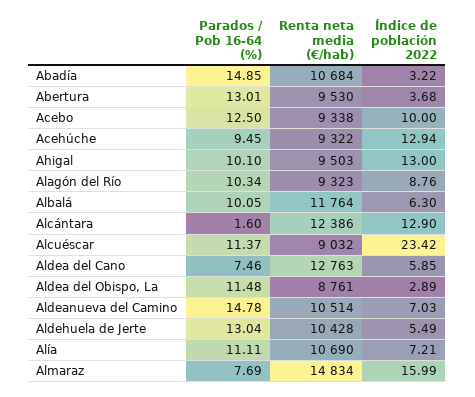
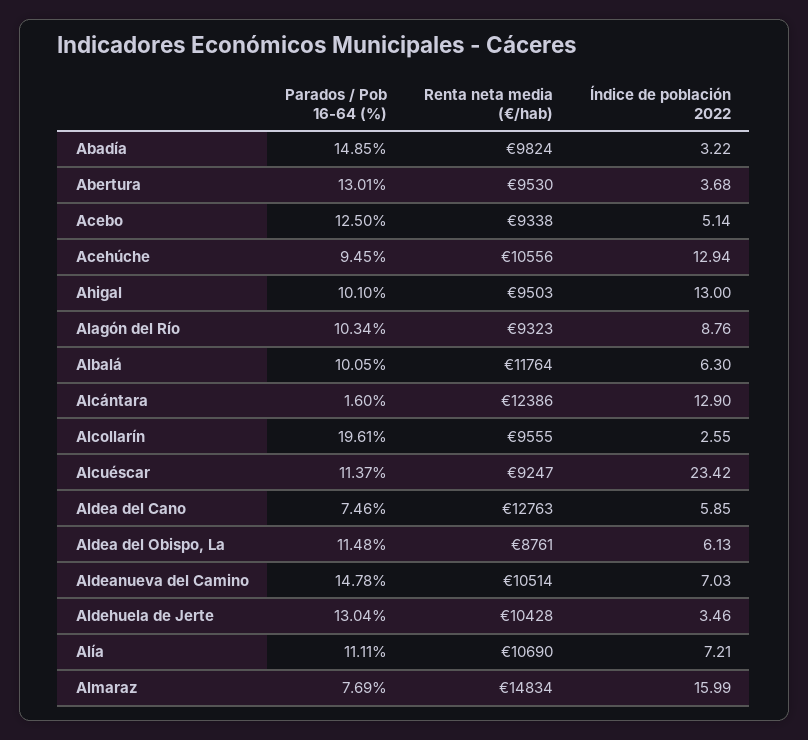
  {
    "Parados / Pob 16-64 (%)": {
      "Abadía": 14.85,
      "Abertura": 13.01,
      "Acebo": 12.5,
      "Acehúche": 9.45,
      "Ahigal": 10.1,
      "Alagón del Río": 10.34,
      "Albalá": 10.05,
      "Alcántara": 1.6,
      "Alcuéscar": 11.37,
      "Aldea del Cano": 7.46,
      "Aldea del Obispo, La": 11.48,
      "Aldeanueva del Camino": 14.78,
      "Aldehuela de Jerte": 13.04,
      "Alía": 11.11,
-     "Almaraz": 7.69
+     "Almaraz": 7.69,
+     "Alcollarín": 19.61
    },
    "Renta neta media (€/hab)": {
-     "Abadía": 10684,
+     "Abadía": 9824,
      "Abertura": 9530,
      "Acebo": 9338,
-     "Acehúche": 9322,
+     "Acehúche": 10556,
      "Ahigal": 9503,
      "Alagón del Río": 9323,
      "Albalá": 11764,
      "Alcántara": 12386,
-     "Alcuéscar": 9032,
+     "Alcuéscar": 9247,
      "Aldea del Cano": 12763,
      "Aldea del Obispo, La": 8761,
      "Aldeanueva del Camino": 10514,
      "Aldehuela de Jerte": 10428,
      "Alía": 10690,
-     "Almaraz": 14834
+     "Almaraz": 14834,
+     "Alcollarín": 9555
    },
    "Índice de población 2022": {
      "Abadía": 3.22,
      "Abertura": 3.68,
-     "Acebo": 10,
+     "Acebo": 5.14,
      "Acehúche": 12.94,
      "Ahigal": 13,
      "Alagón del Río": 8.76,
      "Albalá": 6.3,
      "Alcántara": 12.9,
      "Alcuéscar": 23.42,
      "Aldea del Cano": 5.85,
-     "Aldea del Obispo, La": 2.89,
+     "Aldea del Obispo, La": 6.13,
      "Aldeanueva del Camino": 7.03,
-     "Aldehuela de Jerte": 5.49,
+     "Aldehuela de Jerte": 3.46,
      "Alía": 7.21,
-     "Almaraz": 15.99
+     "Almaraz": 15.99,
+     "Alcollarín": 2.55
    }
  }

